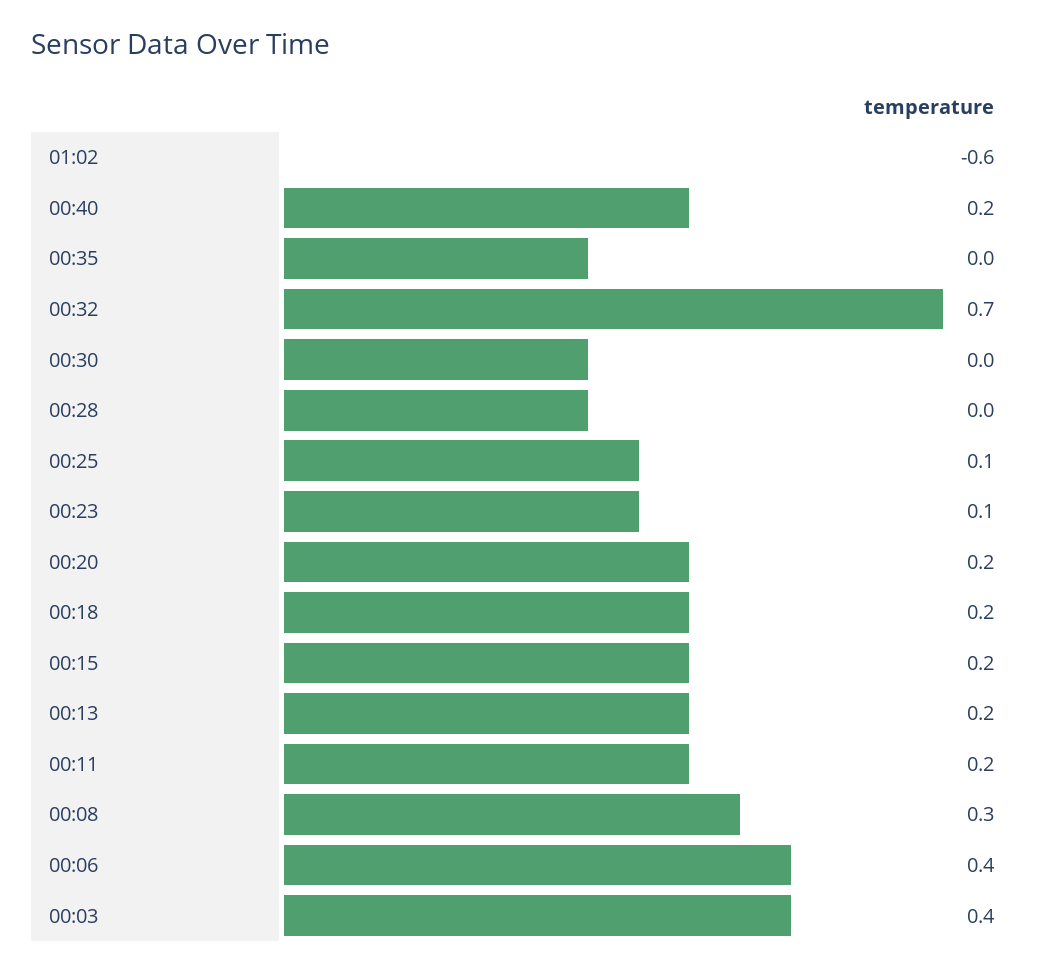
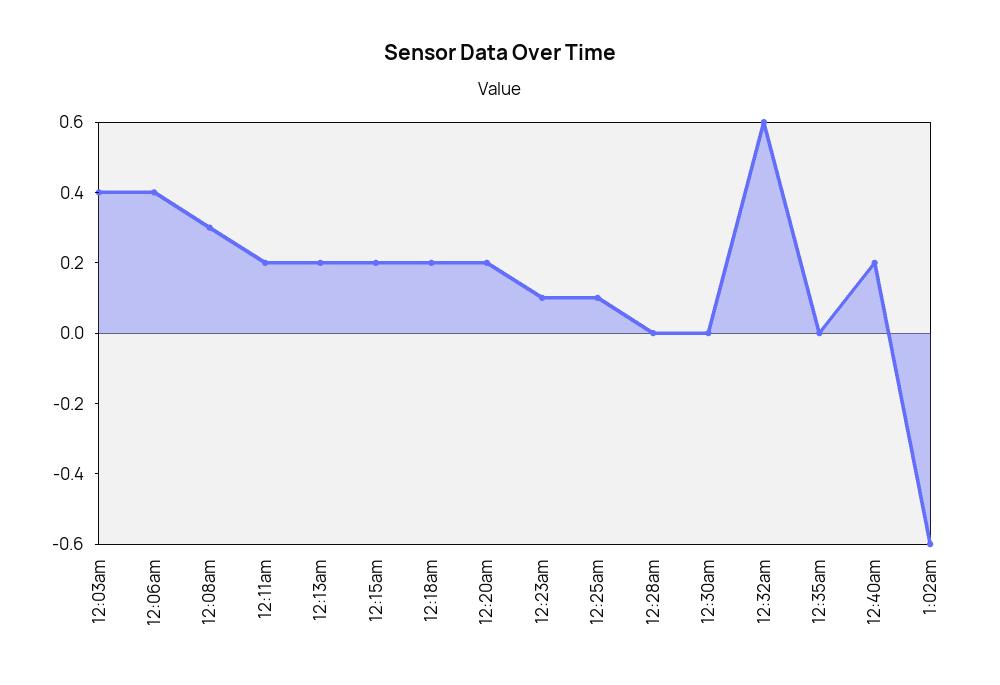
  {
    "01:02": -0.6,
    "00:40": 0.2,
    "00:35": 0,
-   "00:32": 0.7,
+   "00:32": 0.6,
    "00:30": 0,
    "00:28": 0,
    "00:25": 0.1,
    "00:23": 0.1,
    "00:20": 0.2,
    "00:18": 0.2,
    "00:15": 0.2,
    "00:13": 0.2,
    "00:11": 0.2,
    "00:08": 0.3,
    "00:06": 0.4,
    "00:03": 0.4
  }

